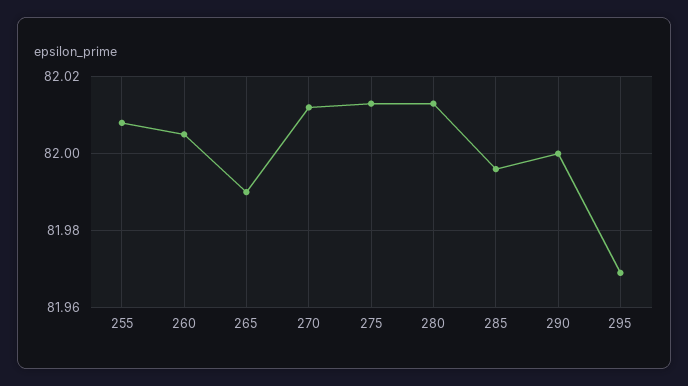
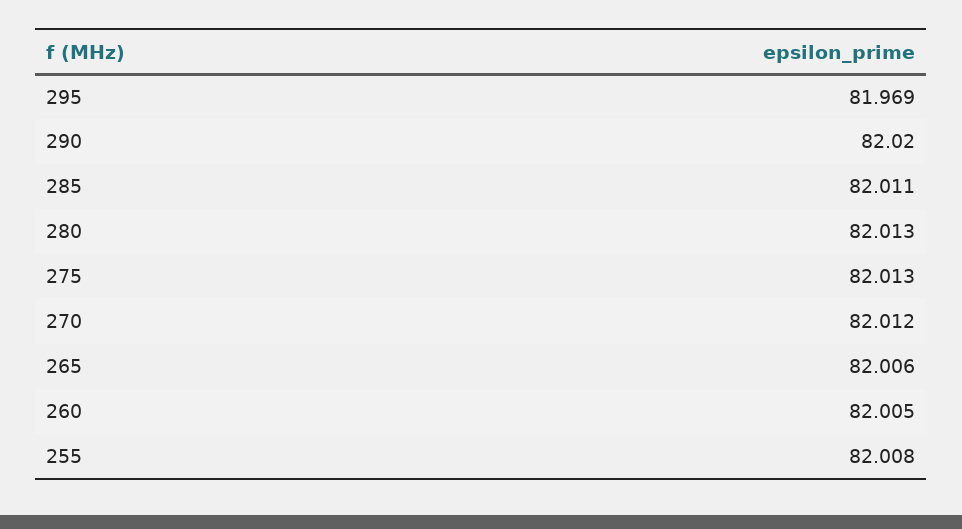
  {
    "255": 82.008,
    "260": 82.005,
-   "265": 81.99,
+   "265": 82.006,
    "270": 82.012,
    "275": 82.013,
    "280": 82.013,
-   "285": 81.995,
+   "285": 82.011,
-   "290": 82,
+   "290": 82.02,
    "295": 81.969
  }

